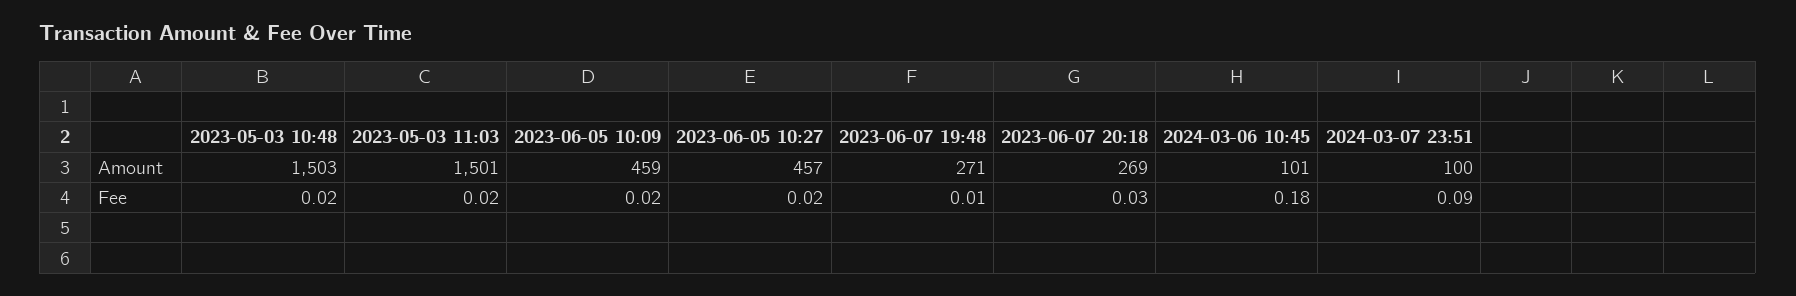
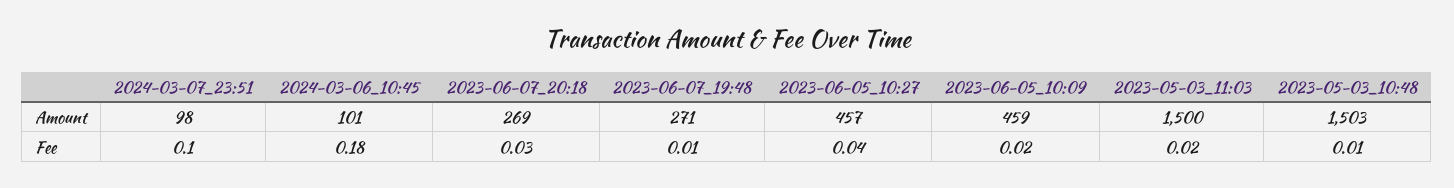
  {
    "2023-05-03 10:48": {
      "Amount": 1503,
-     "Fee": 0.02
+     "Fee": 0.01
    },
    "2023-05-03 11:03": {
-     "Amount": 1501,
+     "Amount": 1500,
      "Fee": 0.02
    },
    "2023-06-05 10:09": {
      "Amount": 459,
      "Fee": 0.02
    },
    "2023-06-05 10:27": {
      "Amount": 457,
-     "Fee": 0.02
+     "Fee": 0.04
    },
    "2023-06-07 19:48": {
      "Amount": 271,
      "Fee": 0.01
    },
    "2023-06-07 20:18": {
      "Amount": 269,
      "Fee": 0.03
    },
    "2024-03-06 10:45": {
      "Amount": 101,
      "Fee": 0.18
    },
    "2024-03-07 23:51": {
-     "Amount": 100,
+     "Amount": 98,
-     "Fee": 0.09
+     "Fee": 0.1
    }
  }

